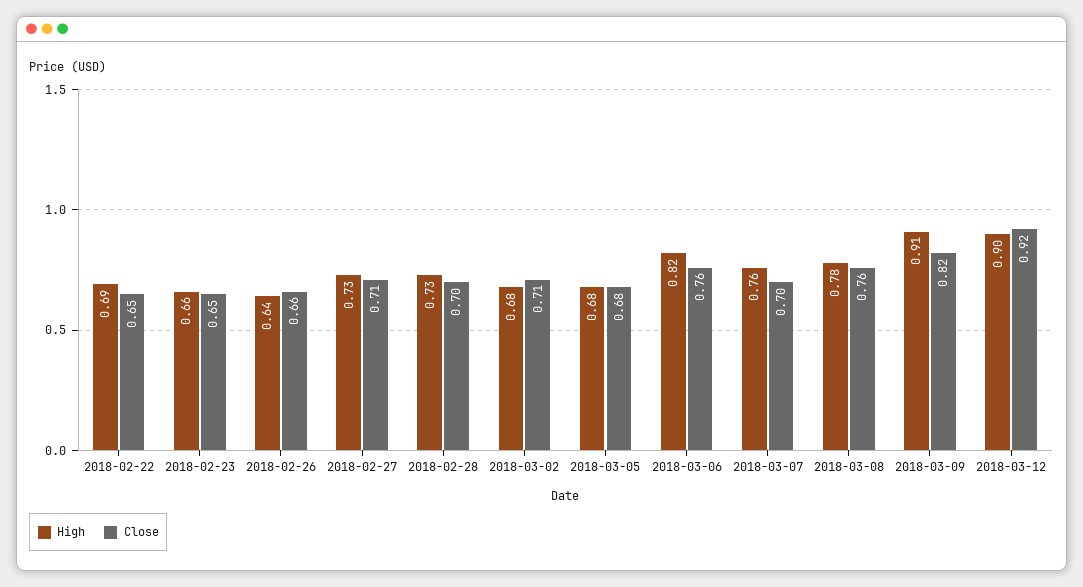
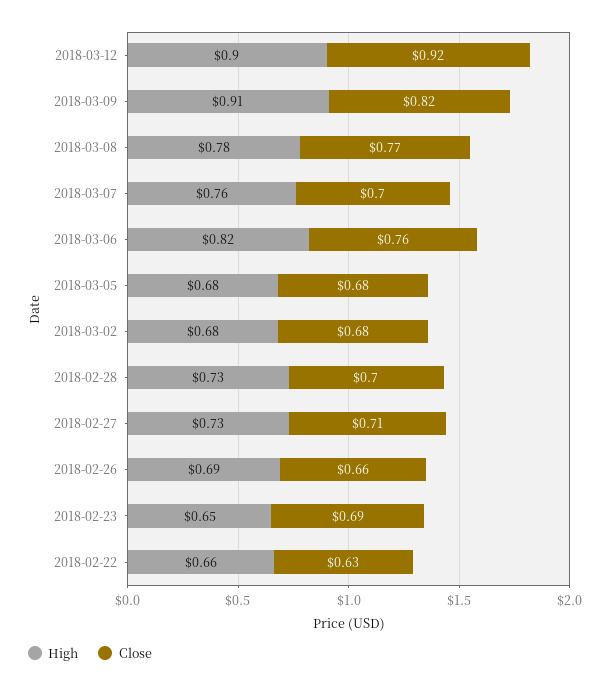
  {
    "High": {
-     "2018-02-22": 0.69,
+     "2018-02-22": 0.66,
-     "2018-02-23": 0.66,
+     "2018-02-23": 0.65,
-     "2018-02-26": 0.64,
+     "2018-02-26": 0.69,
      "2018-02-27": 0.73,
      "2018-02-28": 0.73,
      "2018-03-02": 0.68,
      "2018-03-05": 0.68,
      "2018-03-06": 0.82,
      "2018-03-07": 0.76,
      "2018-03-08": 0.78,
      "2018-03-09": 0.91,
      "2018-03-12": 0.9
    },
    "Close": {
-     "2018-02-22": 0.65,
+     "2018-02-22": 0.63,
-     "2018-02-23": 0.65,
+     "2018-02-23": 0.69,
      "2018-02-26": 0.66,
      "2018-02-27": 0.71,
      "2018-02-28": 0.7,
-     "2018-03-02": 0.71,
+     "2018-03-02": 0.68,
      "2018-03-05": 0.68,
      "2018-03-06": 0.76,
      "2018-03-07": 0.7,
-     "2018-03-08": 0.76,
+     "2018-03-08": 0.77,
      "2018-03-09": 0.82,
      "2018-03-12": 0.92
    }
  }

